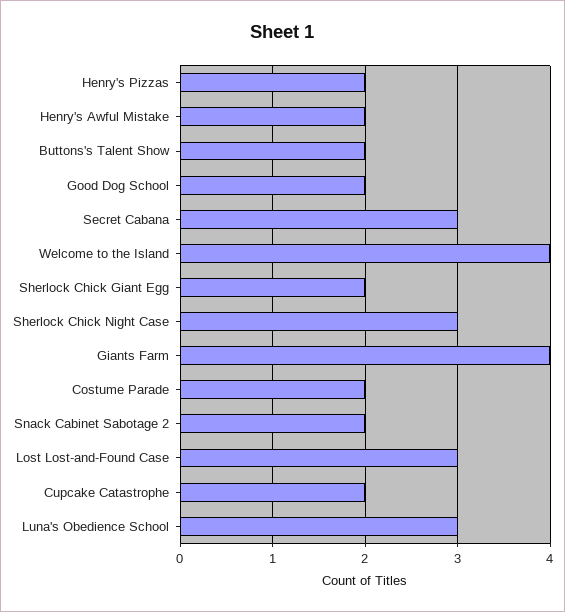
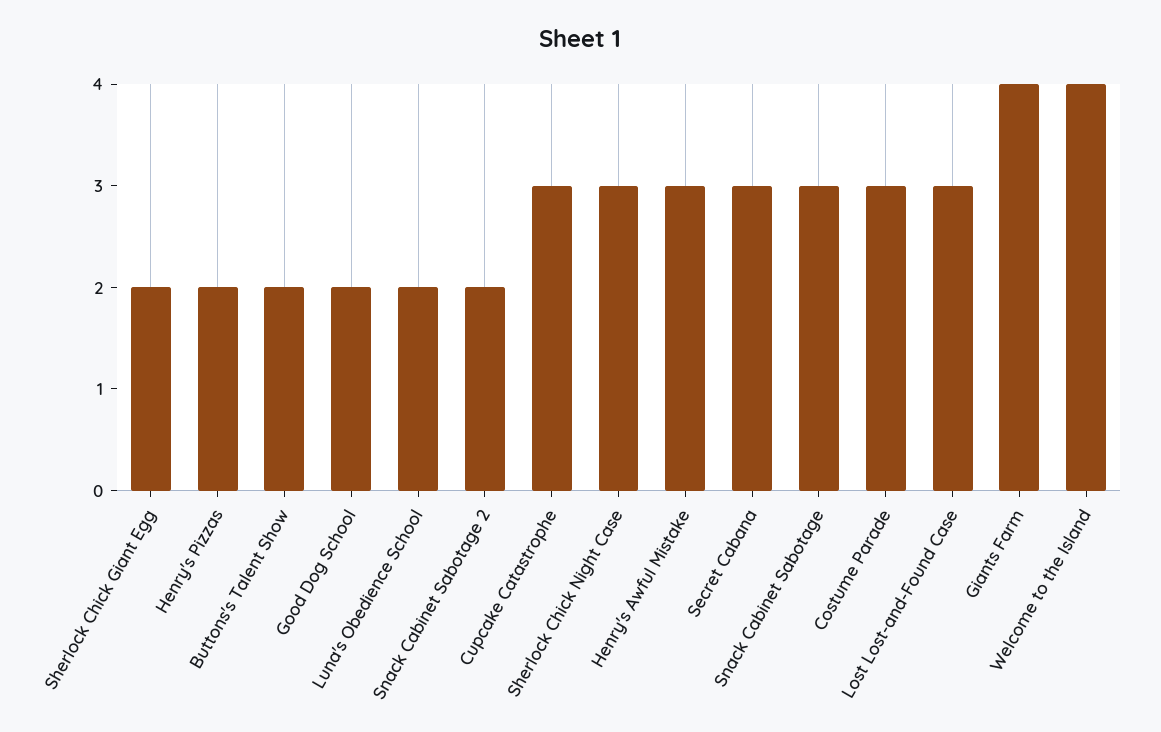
  {
    "Henry's Pizzas": 2,
-   "Henry's Awful Mistake": 2,
+   "Henry's Awful Mistake": 3,
    "Buttons's Talent Show": 2,
    "Good Dog School": 2,
    "Secret Cabana": 3,
    "Welcome to the Island": 4,
    "Sherlock Chick Giant Egg": 2,
    "Sherlock Chick Night Case": 3,
    "Giants Farm": 4,
-   "Costume Parade": 2,
+   "Costume Parade": 3,
    "Snack Cabinet Sabotage 2": 2,
    "Lost Lost-and-Found Case": 3,
-   "Cupcake Catastrophe": 2,
+   "Cupcake Catastrophe": 3,
-   "Luna's Obedience School": 3
+   "Luna's Obedience School": 2,
+   "Snack Cabinet Sabotage": 3
  }

